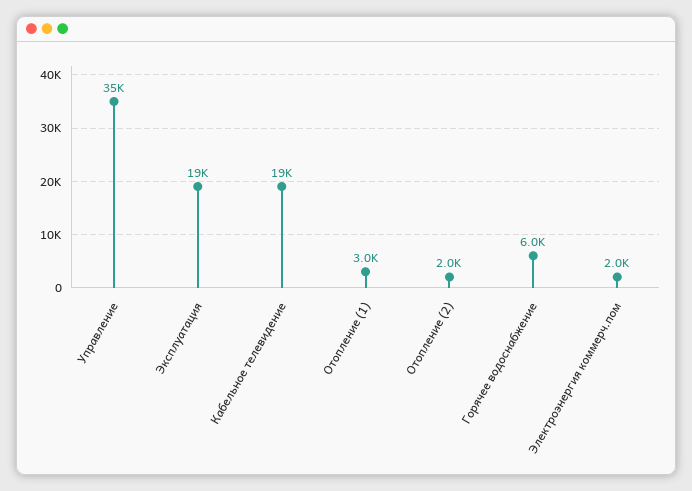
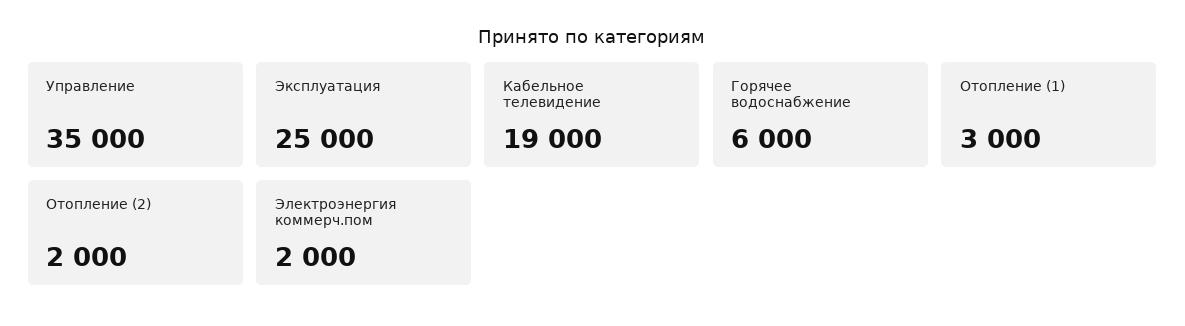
  {
    "Управление": 35000,
-   "Эксплуатация": 19000,
+   "Эксплуатация": 25000,
    "Кабельное телевидение": 19000,
    "Отопление (1)": 3000,
    "Отопление (2)": 2000,
    "Горячее водоснабжение": 6000,
    "Электроэнергия коммерч.пом": 2000
  }

